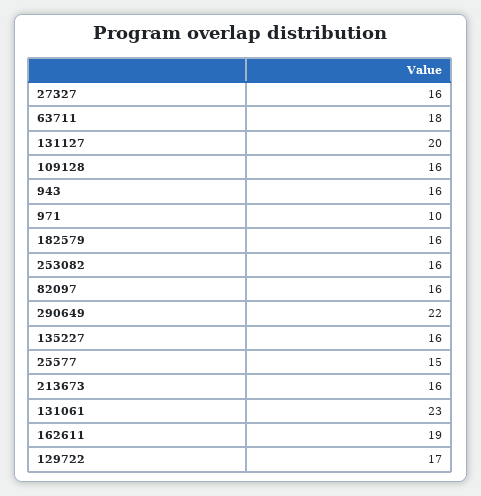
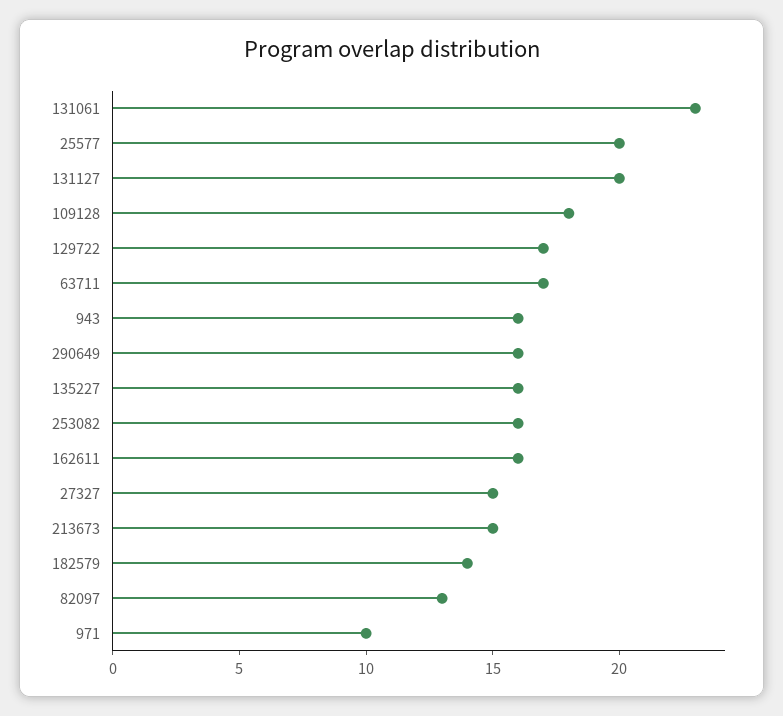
  {
-   "27327": 16,
+   "27327": 15,
-   "63711": 18,
+   "63711": 17,
    "131127": 20,
-   "109128": 16,
+   "109128": 18,
    "943": 16,
    "971": 10,
-   "182579": 16,
+   "182579": 14,
    "253082": 16,
-   "82097": 16,
+   "82097": 13,
-   "290649": 22,
+   "290649": 16,
    "135227": 16,
-   "25577": 15,
+   "25577": 20,
-   "213673": 16,
+   "213673": 15,
    "131061": 23,
-   "162611": 19,
+   "162611": 16,
    "129722": 17
  }

